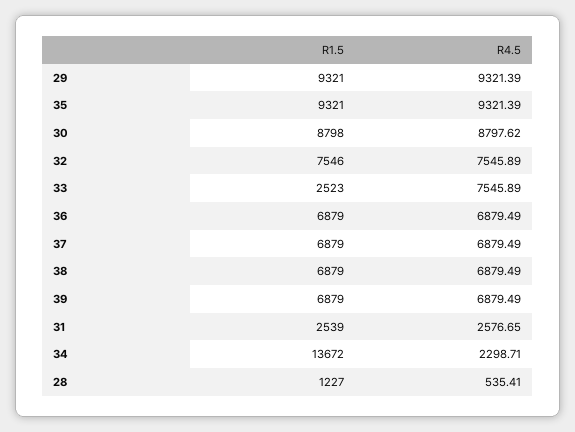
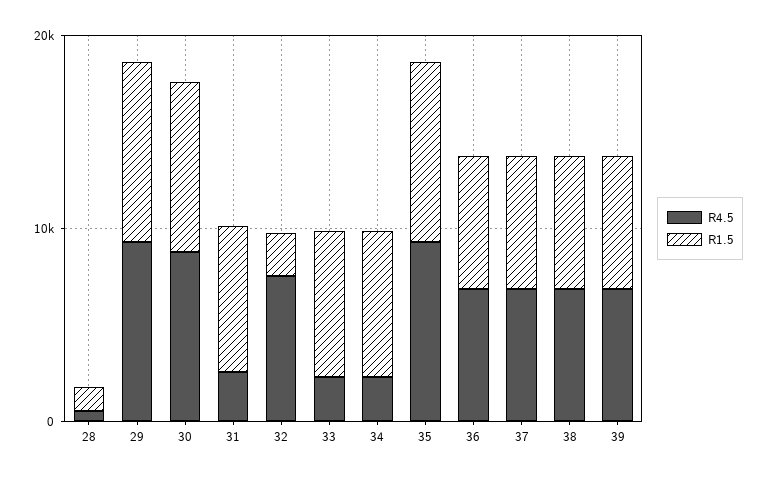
  {
    "R1.5": {
      "29": 9321,
      "35": 9321,
      "30": 8798,
-     "32": 7546,
+     "32": 2000,
-     "33": 2523,
+     "33": 8000,
      "36": 6879,
      "37": 6879,
      "38": 6879,
      "39": 6879,
-     "31": 2539,
+     "31": 8000,
-     "34": 13672,
+     "34": 8000,
      "28": 1227
    },
    "R4.5": {
      "29": 9321.39,
      "35": 9321.39,
      "30": 8797.62,
      "32": 7545.89,
-     "33": 7545.89,
+     "33": 2000,
      "36": 6879.49,
      "37": 6879.49,
      "38": 6879.49,
      "39": 6879.49,
      "31": 2576.65,
      "34": 2298.71,
      "28": 535.41
    }
  }

